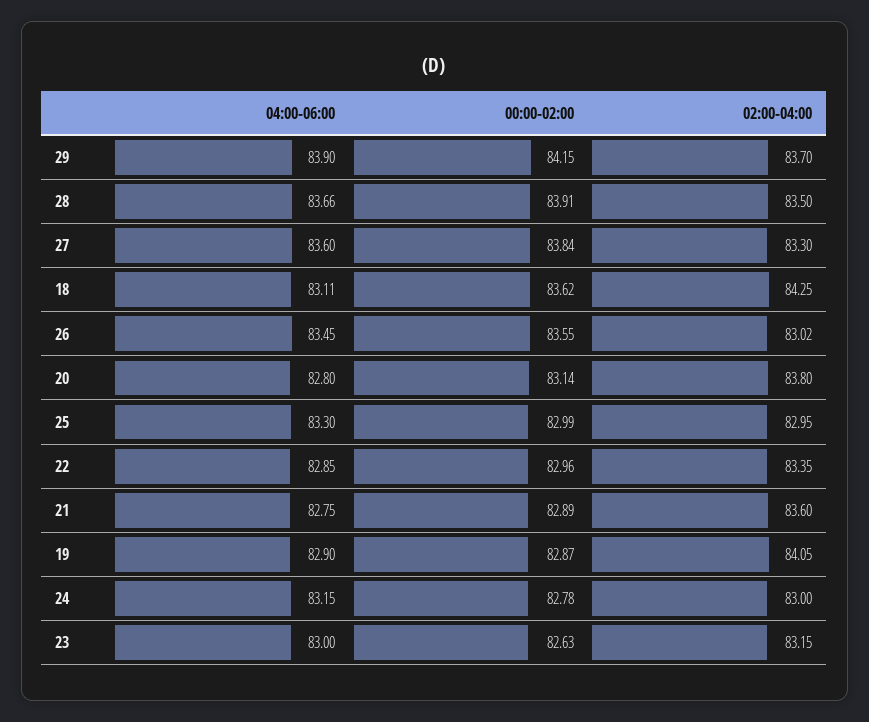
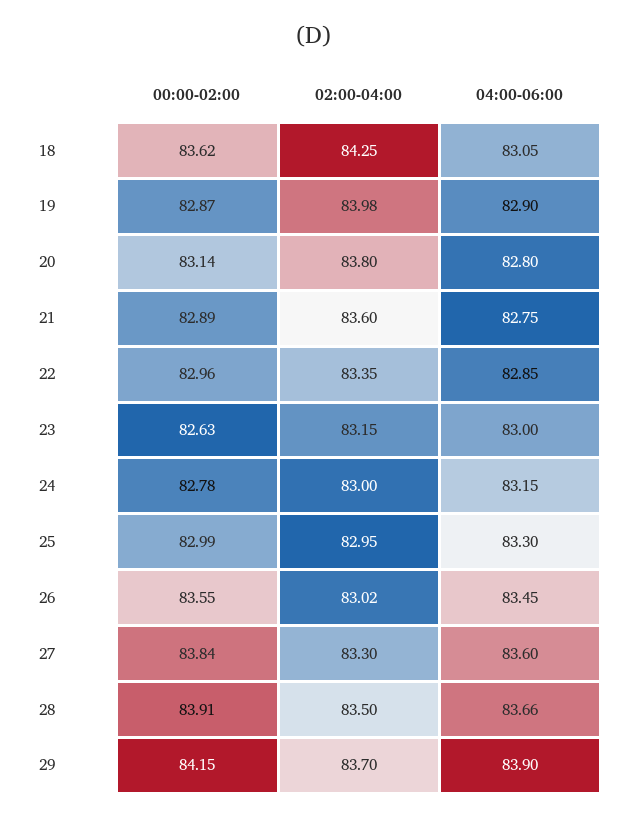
  {
    "04:00-06:00": {
      "29": 83.9,
      "28": 83.66,
      "27": 83.6,
-     "18": 83.11,
+     "18": 83.05,
      "26": 83.45,
      "20": 82.8,
      "25": 83.3,
      "22": 82.85,
      "21": 82.75,
      "19": 82.9,
      "24": 83.15,
      "23": 83
    },
    "00:00-02:00": {
      "29": 84.15,
      "28": 83.91,
      "27": 83.84,
      "18": 83.62,
      "26": 83.55,
      "20": 83.14,
      "25": 82.99,
      "22": 82.96,
      "21": 82.89,
      "19": 82.87,
      "24": 82.78,
      "23": 82.63
    },
    "02:00-04:00": {
      "29": 83.7,
      "28": 83.5,
      "27": 83.3,
      "18": 84.25,
      "26": 83.02,
      "20": 83.8,
      "25": 82.95,
      "22": 83.35,
      "21": 83.6,
-     "19": 84.05,
+     "19": 83.98,
      "24": 83,
      "23": 83.15
    }
  }

